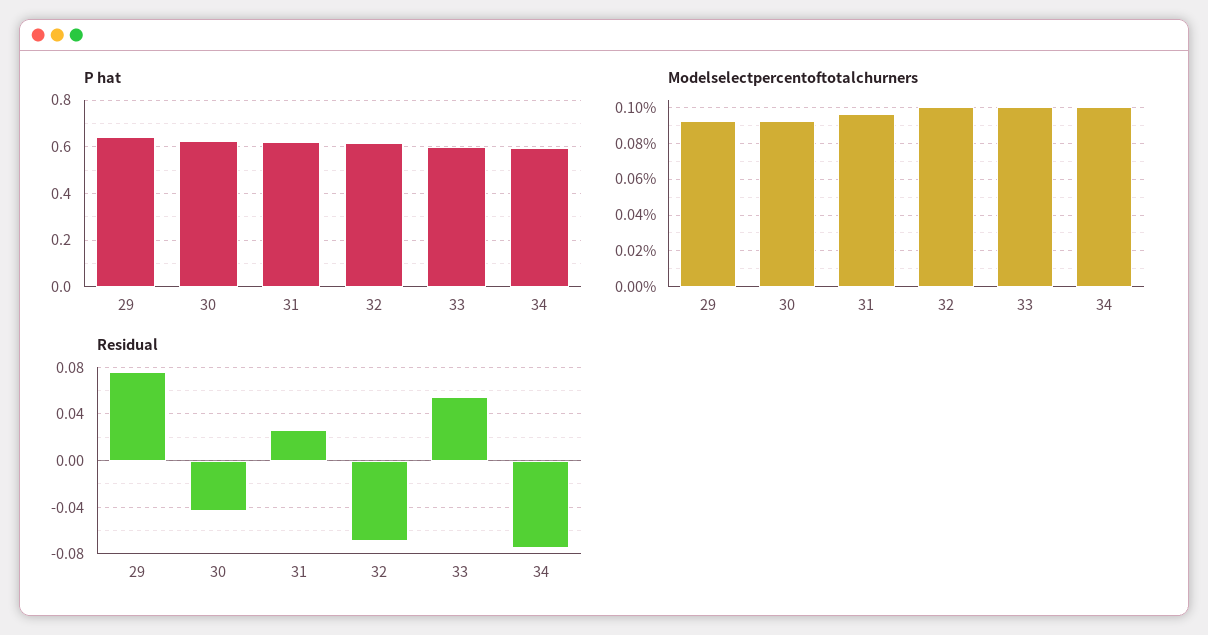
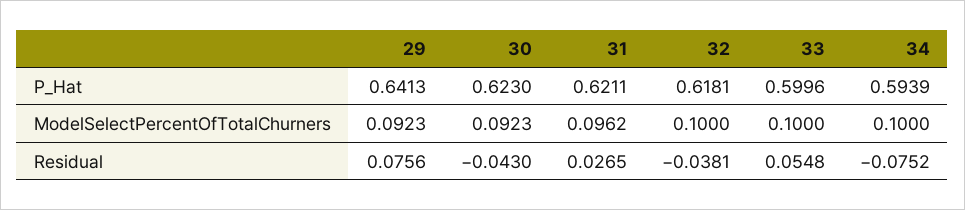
  {
    "P hat": {
      "29": 0.6413,
      "30": 0.623,
      "31": 0.6211,
      "32": 0.6181,
      "33": 0.5996,
      "34": 0.5939
    },
    "Modelselectpercentoftotalchurners": {
      "29": 0.0923,
      "30": 0.0923,
      "31": 0.0962,
      "32": 0.1,
      "33": 0.1,
      "34": 0.1
    },
    "Residual": {
      "29": 0.0756,
      "30": -0.043,
      "31": 0.0265,
-     "32": -0.07,
+     "32": -0.0381,
      "33": 0.0548,
      "34": -0.0752
    }
  }

